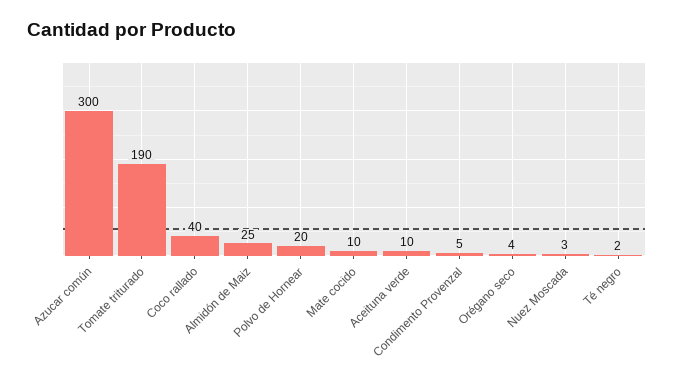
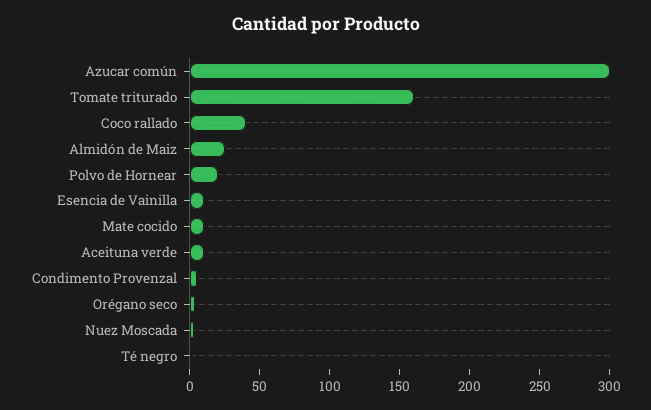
  {
    "Azucar común": 300,
-   "Tomate triturado": 190,
+   "Tomate triturado": 160,
    "Coco rallado": 40,
    "Almidón de Maiz": 25,
    "Polvo de Hornear": 20,
    "Mate cocido": 10,
    "Aceituna verde": 10,
    "Condimento Provenzal": 5,
    "Orégano seco": 4,
    "Nuez Moscada": 3,
-   "Té negro": 2
+   "Té negro": 2,
+   "Esencia de Vainilla": 10
  }

